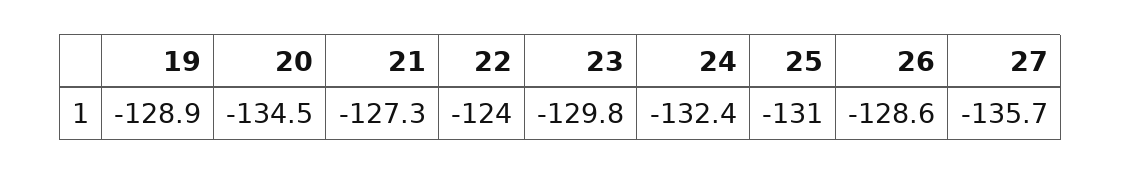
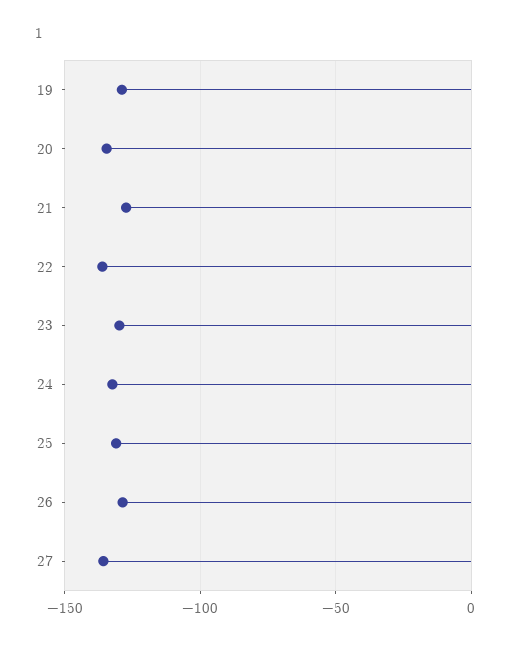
  {
    "19": -128.9,
    "20": -134.5,
    "21": -127.3,
-   "22": -124,
+   "22": -135,
    "23": -129.8,
    "24": -132.4,
    "25": -131,
    "26": -128.6,
    "27": -135.7
  }

